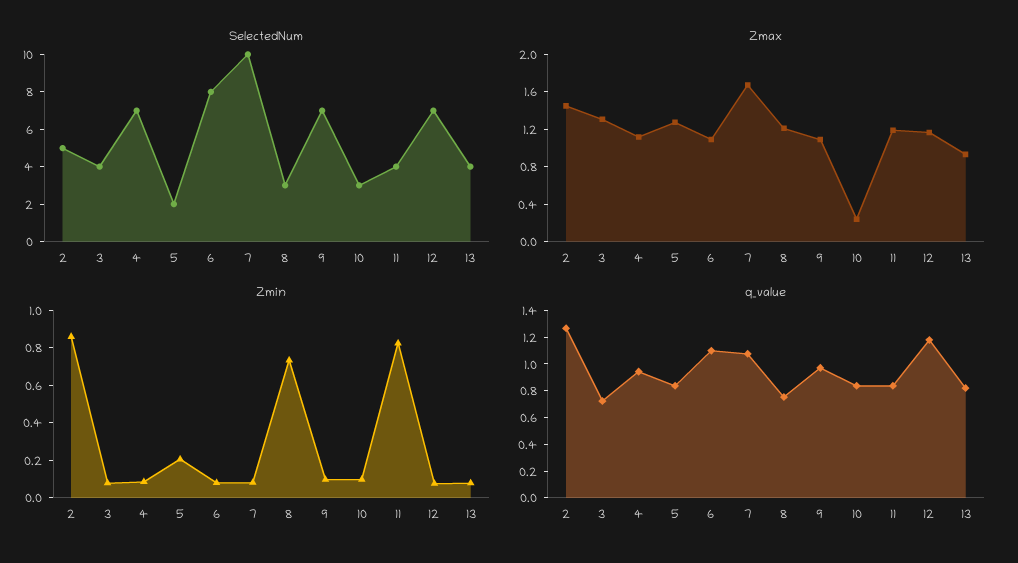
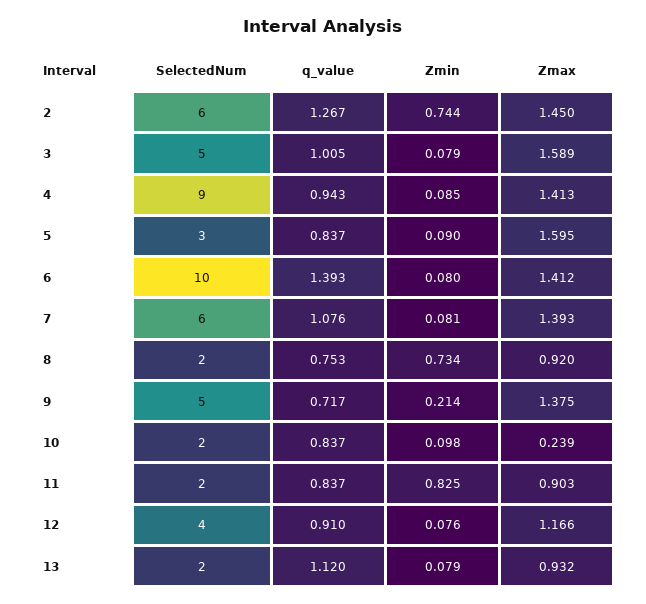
  {
    "SelectedNum": {
-     "2": 5,
+     "2": 6,
-     "3": 4,
+     "3": 5,
-     "4": 7,
+     "4": 9,
-     "5": 2,
+     "5": 3,
-     "6": 8,
+     "6": 10,
-     "7": 10,
+     "7": 6,
-     "8": 3,
+     "8": 2,
-     "9": 7,
+     "9": 5,
-     "10": 3,
+     "10": 2,
-     "11": 4,
+     "11": 2,
-     "12": 7,
+     "12": 4,
-     "13": 4
+     "13": 2
    },
    "Zmax": {
      "2": 1.45,
-     "3": 1.3,
+     "3": 1.589,
-     "4": 1.1,
+     "4": 1.413,
-     "5": 1.3,
+     "5": 1.595,
-     "6": 1.1,
+     "6": 1.412,
-     "7": 1.7,
+     "7": 1.393,
-     "8": 1.2,
+     "8": 0.92,
-     "9": 1.1,
+     "9": 1.375,
      "10": 0.239,
-     "11": 1.2,
+     "11": 0.903,
      "12": 1.166,
      "13": 0.932
    },
    "Zmin": {
-     "2": 0.85,
+     "2": 0.744,
      "3": 0.079,
      "4": 0.085,
-     "5": 0.2,
+     "5": 0.09,
      "6": 0.08,
      "7": 0.081,
      "8": 0.734,
-     "9": 0.1,
+     "9": 0.214,
      "10": 0.098,
      "11": 0.825,
      "12": 0.076,
      "13": 0.079
    },
    "q_value": {
      "2": 1.267,
-     "3": 0.7,
+     "3": 1.005,
      "4": 0.943,
      "5": 0.837,
-     "6": 1.1,
+     "6": 1.393,
      "7": 1.076,
      "8": 0.753,
-     "9": 1,
+     "9": 0.717,
      "10": 0.837,
      "11": 0.837,
-     "12": 1.2,
+     "12": 0.91,
-     "13": 0.8
+     "13": 1.12
    }
  }

